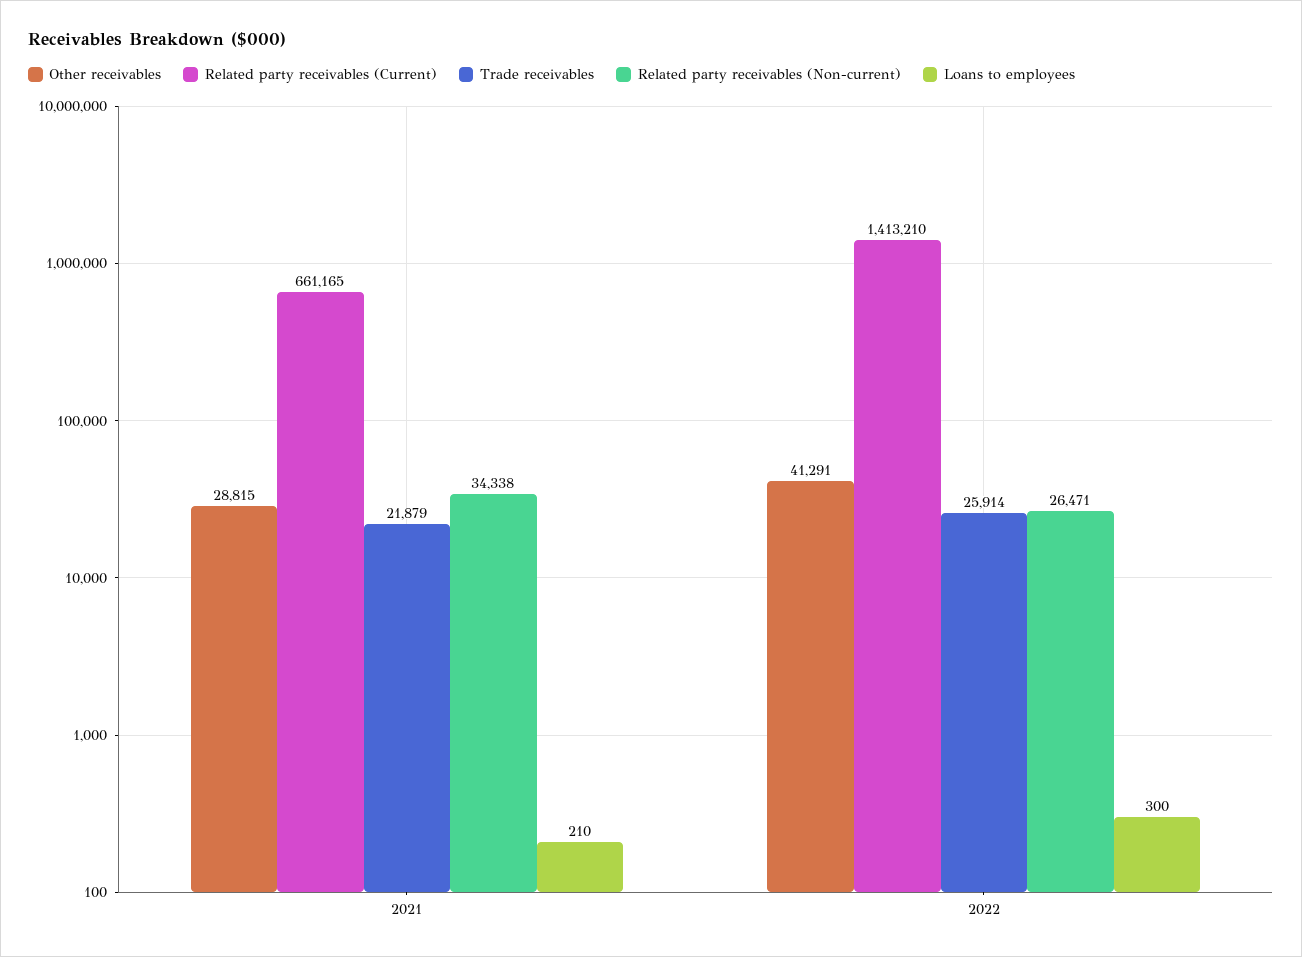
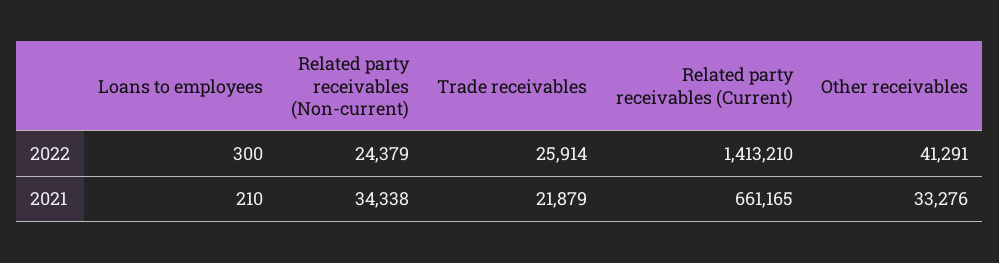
  {
    "Other receivables": {
-     "2021": 28815,
+     "2021": 33276,
      "2022": 41291
    },
    "Related party receivables (Current)": {
      "2021": 661165,
      "2022": 1413210
    },
    "Trade receivables": {
      "2021": 21879,
      "2022": 25914
    },
    "Related party receivables (Non-current)": {
      "2021": 34338,
-     "2022": 26471
+     "2022": 24379
    },
    "Loans to employees": {
      "2021": 210,
      "2022": 300
    }
  }

